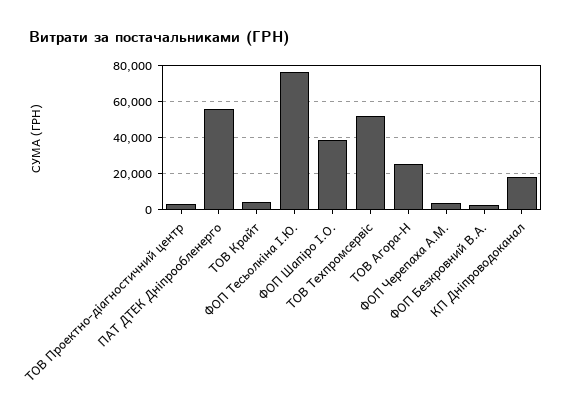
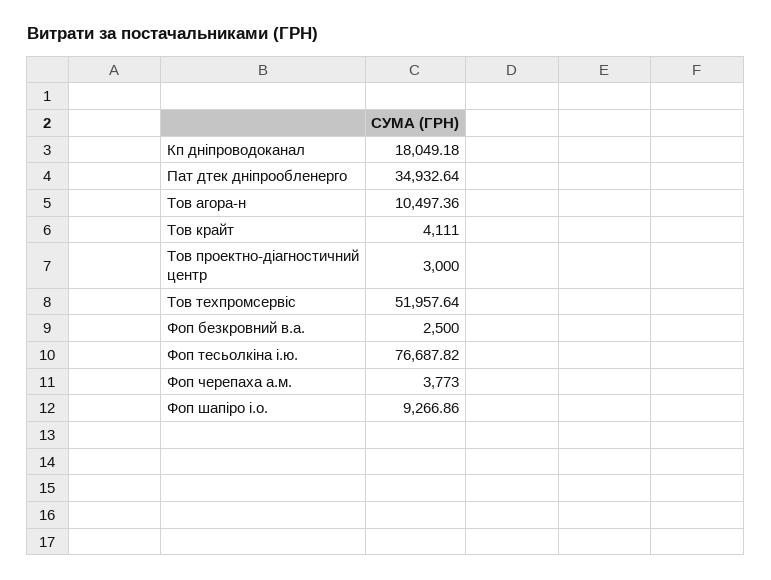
  {
    "ТОВ Проектно-діагностичний центр": 3000,
-   "ПАТ ДТЕК Дніпрообленерго": 55000,
+   "ПАТ ДТЕК Дніпрообленерго": 34932.64,
    "ТОВ Крайт": 4111,
    "ФОП Тесьолкіна І.Ю.": 76687.82,
-   "ФОП Шапіро І.О.": 40000,
+   "ФОП Шапіро І.О.": 9266.86,
    "ТОВ Техпромсервіс": 51957.64,
-   "ТОВ Агора-Н": 25000,
+   "ТОВ Агора-Н": 10497.36,
    "ФОП Черепаха А.М.": 3773,
    "ФОП Безкровний В.А.": 2500,
    "КП Дніпроводоканал": 18049.18
  }

